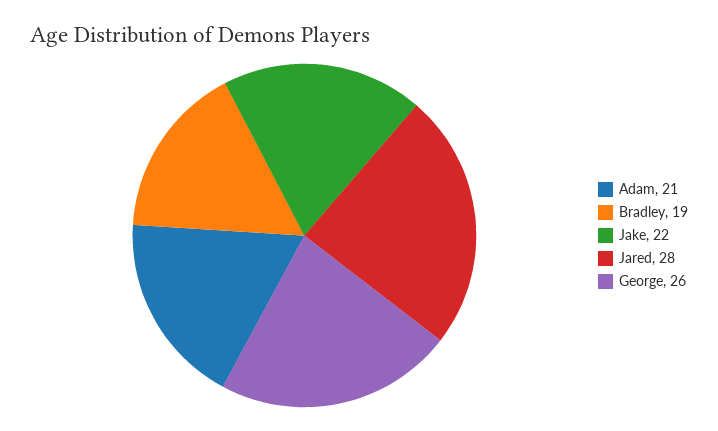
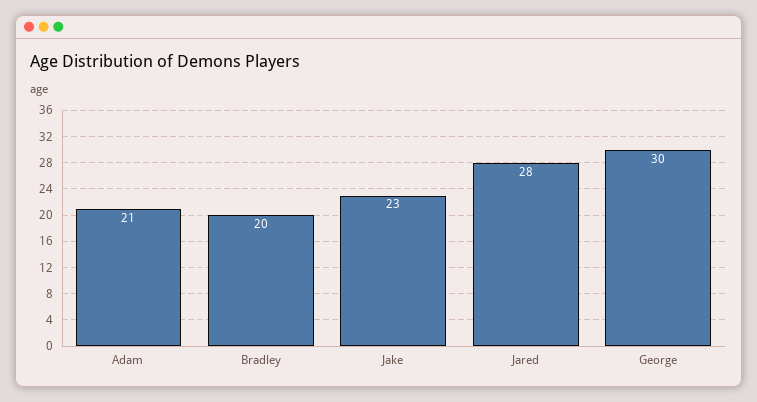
  {
    "Adam": 21,
-   "Bradley": 19,
+   "Bradley": 20,
-   "Jake": 22,
+   "Jake": 23,
    "Jared": 28,
-   "George": 26
+   "George": 30
  }

